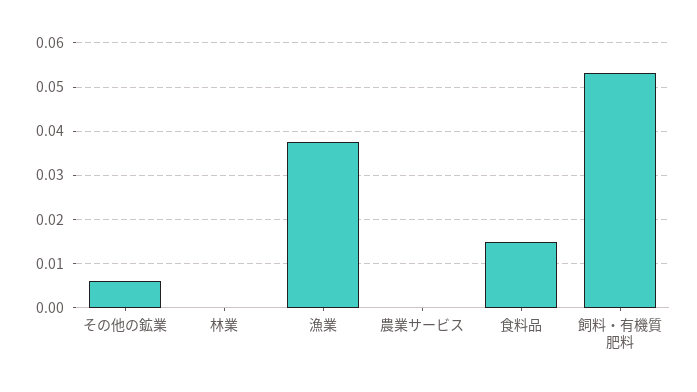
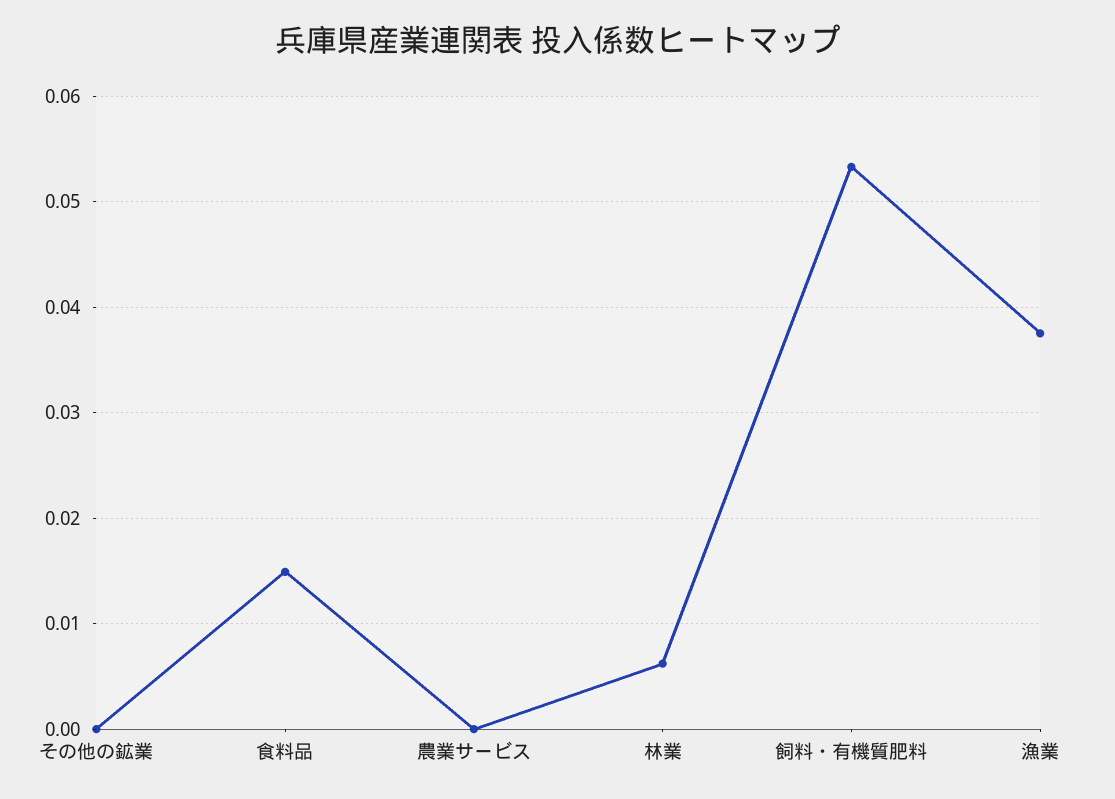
  {
-   "その他の鉱業": 0.006,
+   "その他の鉱業": 0,
-   "林業": 0,
+   "林業": 0.006,
    "漁業": 0.038,
    "農業サービス": 0,
    "食料品": 0.015,
    "飼料・有機質肥料": 0.053
  }

